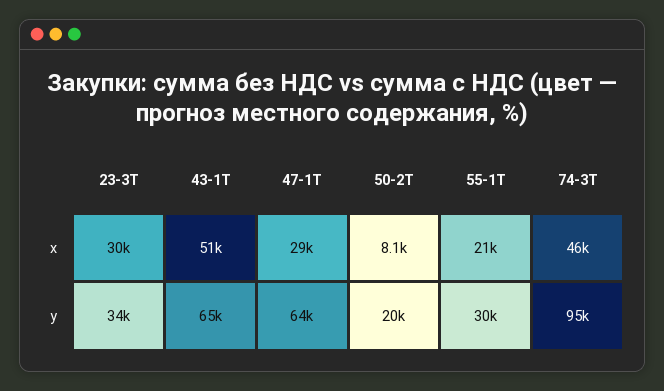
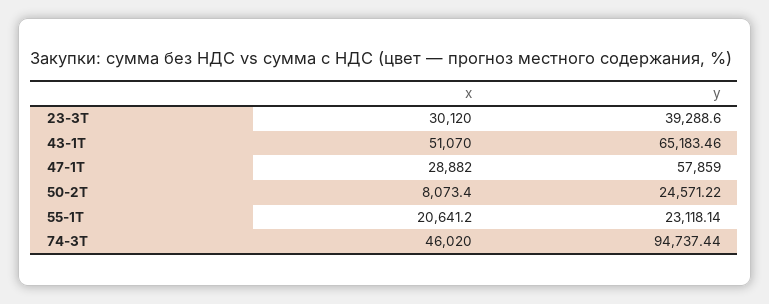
  {
    "23-3T": {
      "x": 30120,
-     "y": 34000
+     "y": 39288.6
    },
    "43-1T": {
      "x": 51070,
      "y": 65183.46
    },
    "47-1T": {
      "x": 28882,
-     "y": 64000
+     "y": 57859
    },
    "50-2T": {
      "x": 8073.4,
-     "y": 20000
+     "y": 24571.22
    },
    "55-1T": {
      "x": 20641.2,
-     "y": 30000
+     "y": 23118.14
    },
    "74-3T": {
      "x": 46020,
      "y": 94737.44
    }
  }

